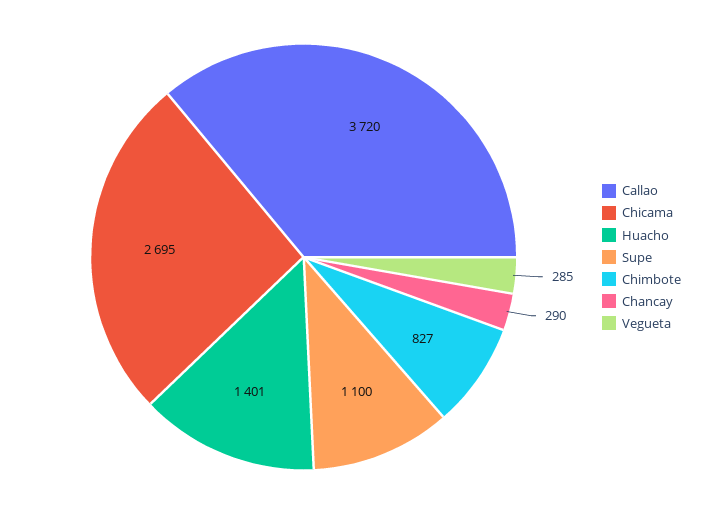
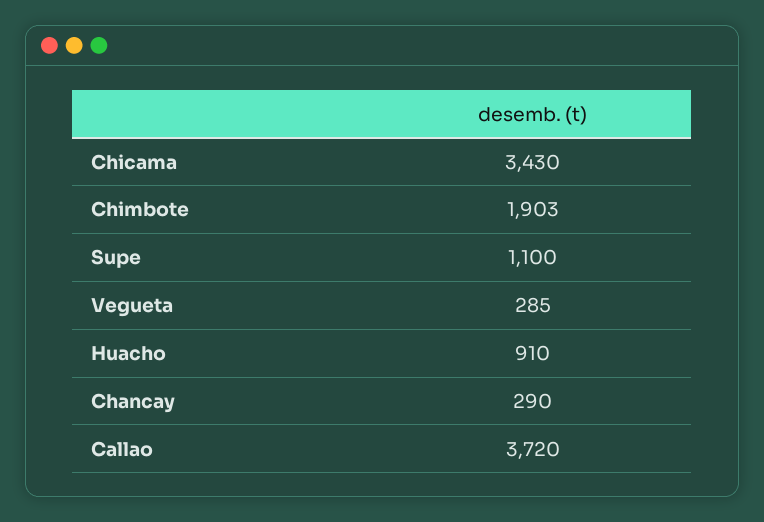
  {
    "Callao": 3720,
-   "Chicama": 2695,
+   "Chicama": 3430,
-   "Huacho": 1401,
+   "Huacho": 910,
    "Supe": 1100,
-   "Chimbote": 827,
+   "Chimbote": 1903,
    "Chancay": 290,
    "Vegueta": 285
  }

